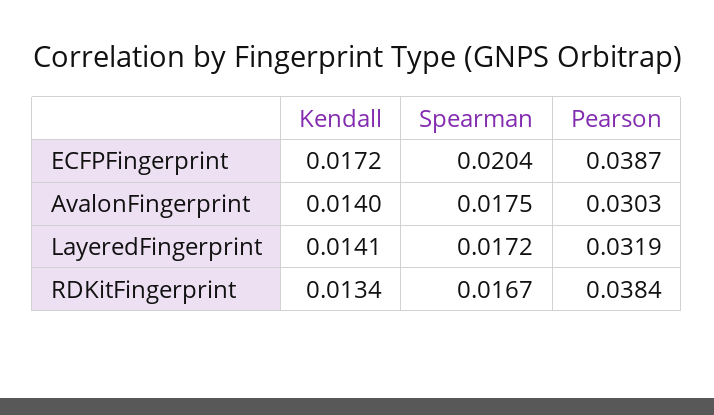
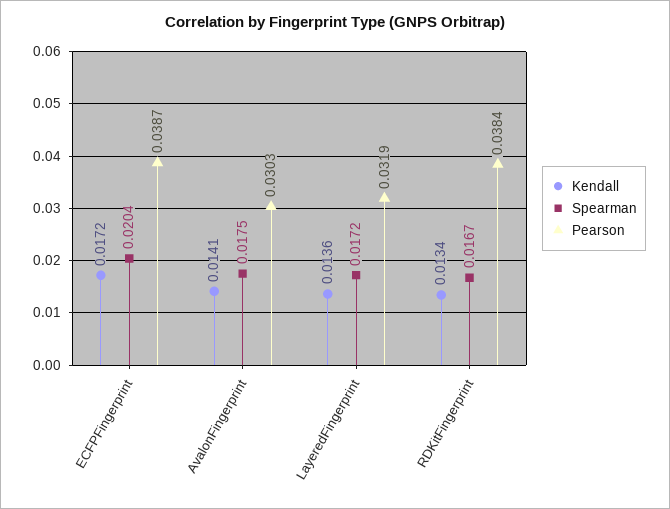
  {
    "Kendall": {
      "ECFPFingerprint": 0.0172,
-     "AvalonFingerprint": 0.014,
+     "AvalonFingerprint": 0.0141,
-     "LayeredFingerprint": 0.0141,
+     "LayeredFingerprint": 0.0136,
      "RDKitFingerprint": 0.0134
    },
    "Spearman": {
      "ECFPFingerprint": 0.0204,
      "AvalonFingerprint": 0.0175,
      "LayeredFingerprint": 0.0172,
      "RDKitFingerprint": 0.0167
    },
    "Pearson": {
      "ECFPFingerprint": 0.0387,
      "AvalonFingerprint": 0.0303,
      "LayeredFingerprint": 0.0319,
      "RDKitFingerprint": 0.0384
    }
  }

